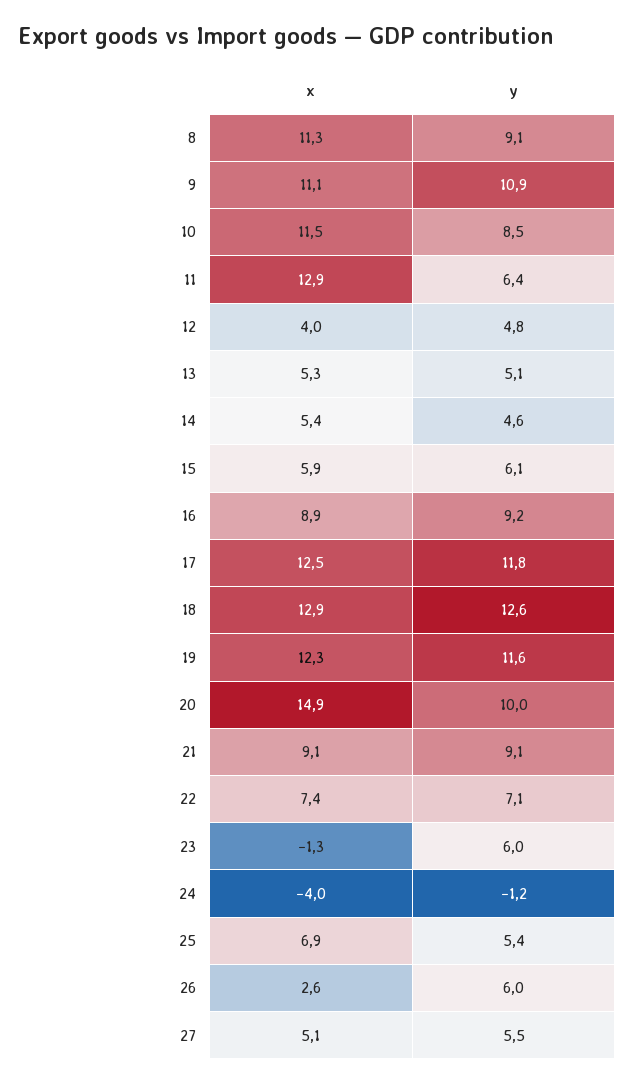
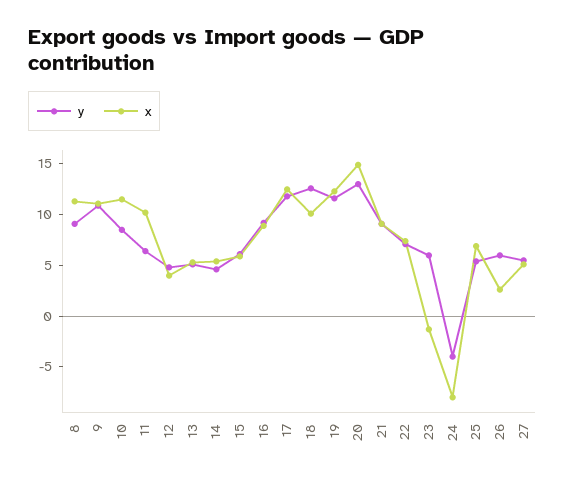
  {
    "x": {
      "8": 11.3,
      "9": 11.1,
      "10": 11.5,
-     "11": 12.9,
+     "11": 10,
      "12": 4,
      "13": 5.3,
      "14": 5.4,
      "15": 5.9,
      "16": 8.9,
      "17": 12.5,
-     "18": 12.9,
+     "18": 10,
      "19": 12.3,
      "20": 14.9,
      "21": 9.1,
      "22": 7.4,
      "23": -1.3,
-     "24": -4,
+     "24": -8,
      "25": 6.9,
      "26": 2.6,
      "27": 5.1
    },
    "y": {
      "8": 9.1,
      "9": 10.9,
      "10": 8.5,
      "11": 6.4,
      "12": 4.8,
      "13": 5.1,
      "14": 4.6,
      "15": 6.1,
      "16": 9.2,
      "17": 11.8,
      "18": 12.6,
      "19": 11.6,
-     "20": 10,
+     "20": 13,
      "21": 9.1,
      "22": 7.1,
      "23": 6,
-     "24": -1.2,
+     "24": -4,
      "25": 5.4,
      "26": 6,
      "27": 5.5
    }
  }

